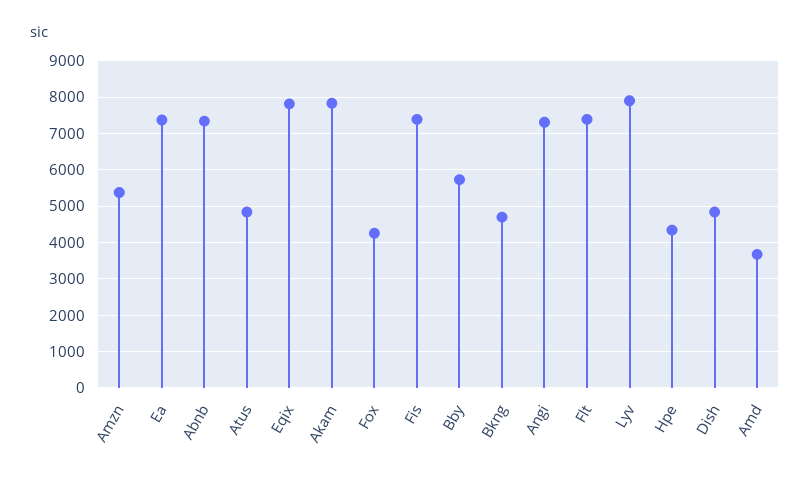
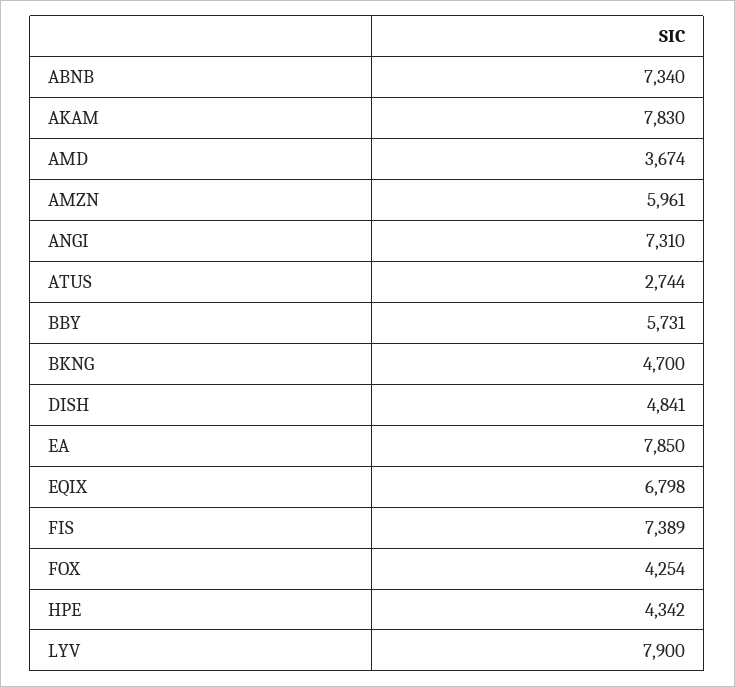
  {
-   "Amzn": 5400,
+   "Amzn": 5961,
-   "Ea": 7400,
+   "Ea": 7850,
    "Abnb": 7340,
-   "Atus": 4800,
+   "Atus": 2744,
-   "Eqix": 7800,
+   "Eqix": 6798,
    "Akam": 7830,
    "Fox": 4254,
    "Fis": 7389,
    "Bby": 5731,
    "Bkng": 4700,
    "Angi": 7310,
-   "Flt": 7400,
    "Lyv": 7900,
    "Hpe": 4342,
    "Dish": 4841,
    "Amd": 3674
  }

